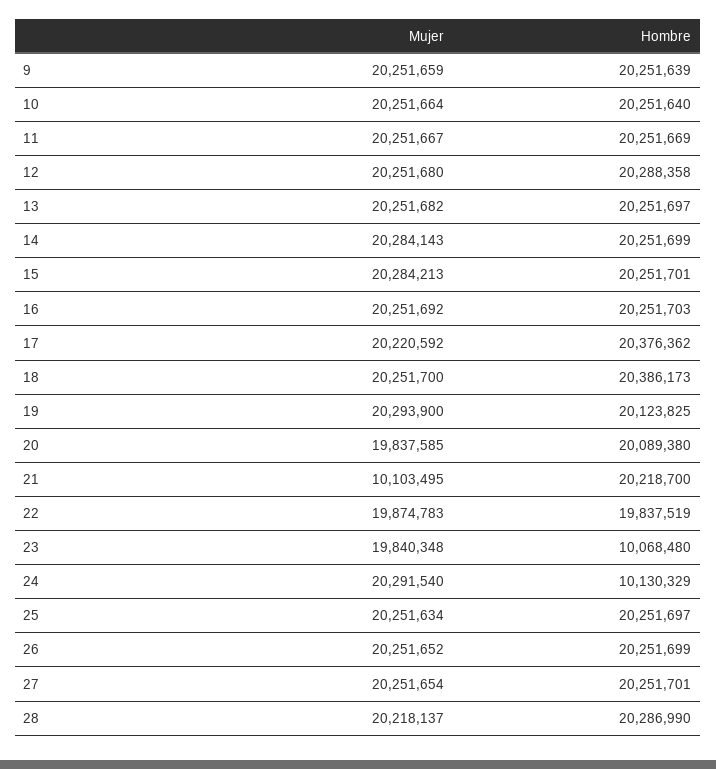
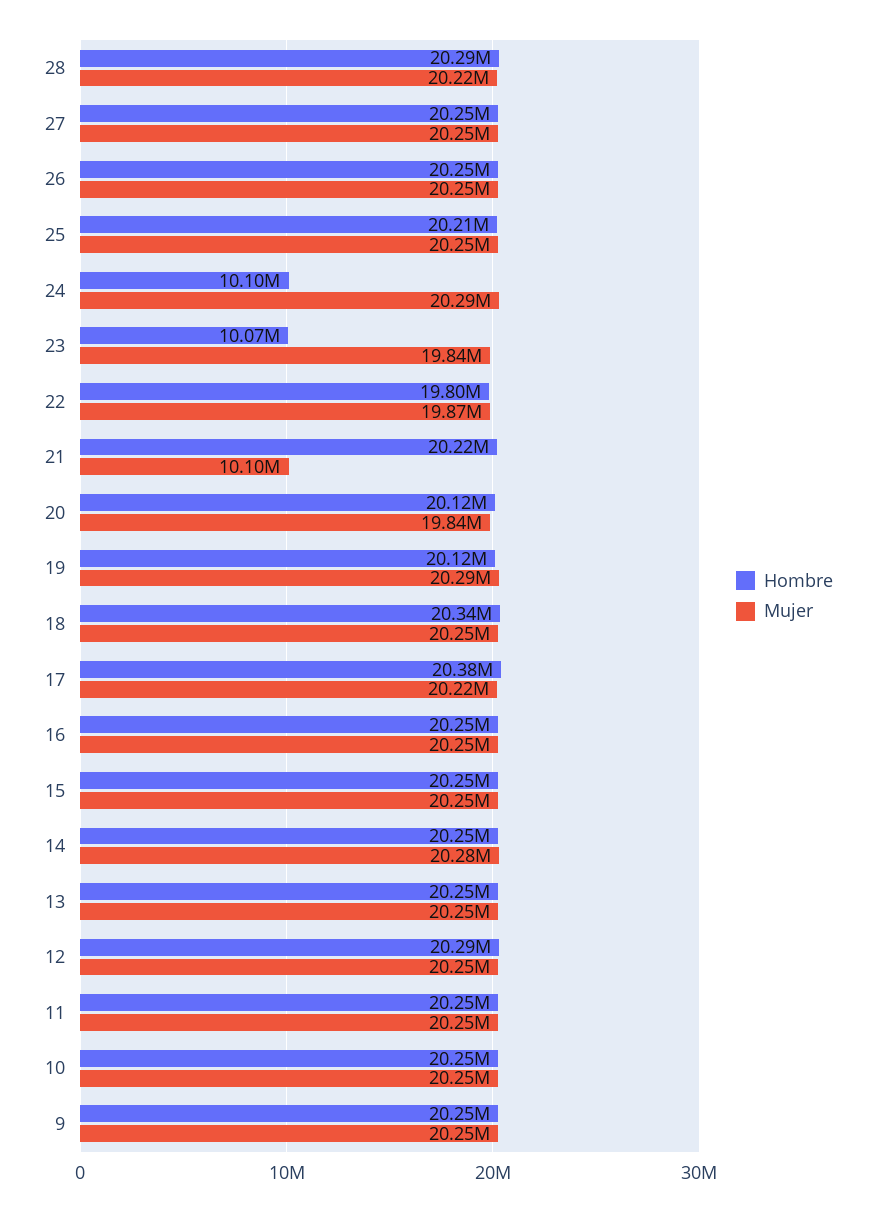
  {
    "Mujer": {
      "9": 20251659,
      "10": 20251664,
      "11": 20251667,
      "12": 20251680,
      "13": 20251682,
      "14": 20284143,
-     "15": 20284213,
+     "15": 20250000,
      "16": 20251692,
      "17": 20220592,
      "18": 20251700,
      "19": 20293900,
      "20": 19837585,
      "21": 10103495,
      "22": 19874783,
      "23": 19840348,
      "24": 20291540,
      "25": 20251634,
      "26": 20251652,
      "27": 20251654,
      "28": 20218137
    },
    "Hombre": {
      "9": 20251639,
      "10": 20251640,
      "11": 20251669,
      "12": 20288358,
      "13": 20251697,
      "14": 20251699,
      "15": 20251701,
      "16": 20251703,
      "17": 20376362,
-     "18": 20386173,
+     "18": 20340000,
      "19": 20123825,
-     "20": 20089380,
+     "20": 20120000,
      "21": 20218700,
-     "22": 19837519,
+     "22": 19800000,
      "23": 10068480,
-     "24": 10130329,
+     "24": 10100000,
-     "25": 20251697,
+     "25": 20210000,
      "26": 20251699,
      "27": 20251701,
      "28": 20286990
    }
  }

